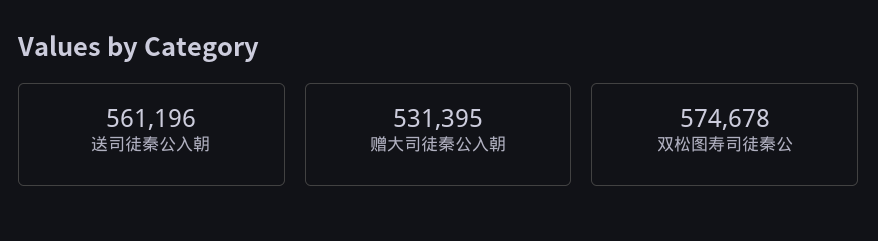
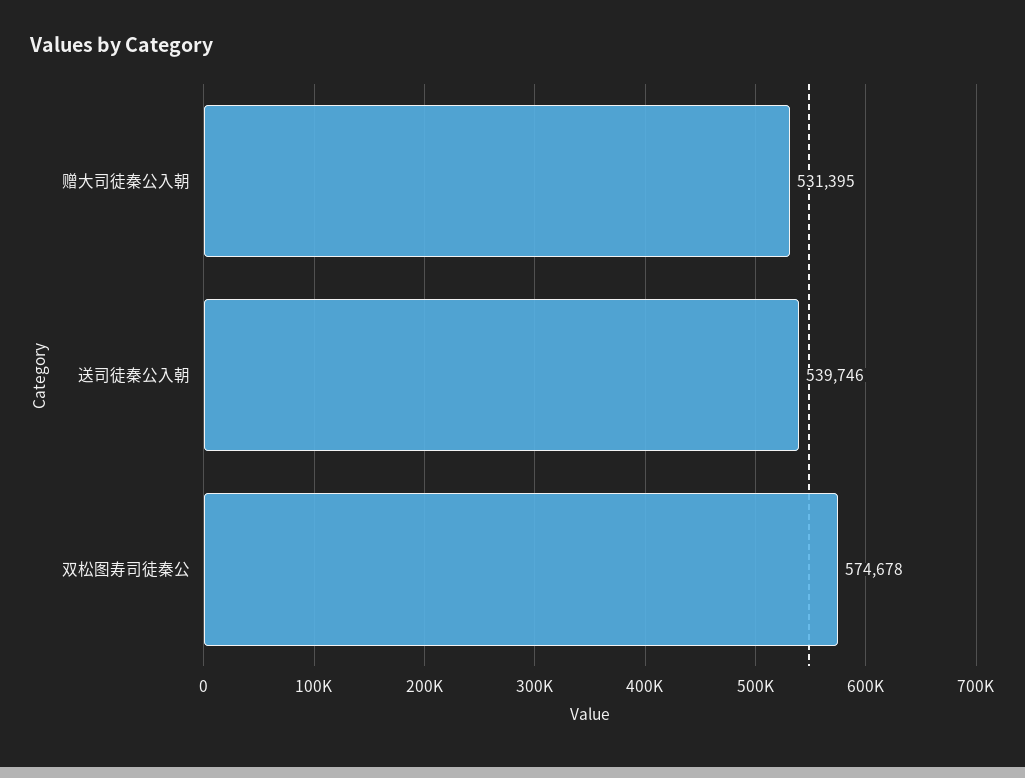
  {
-   "送司徒秦公入朝": 561196,
+   "送司徒秦公入朝": 539746,
    "赠大司徒秦公入朝": 531395,
    "双松图寿司徒秦公": 574678
  }

